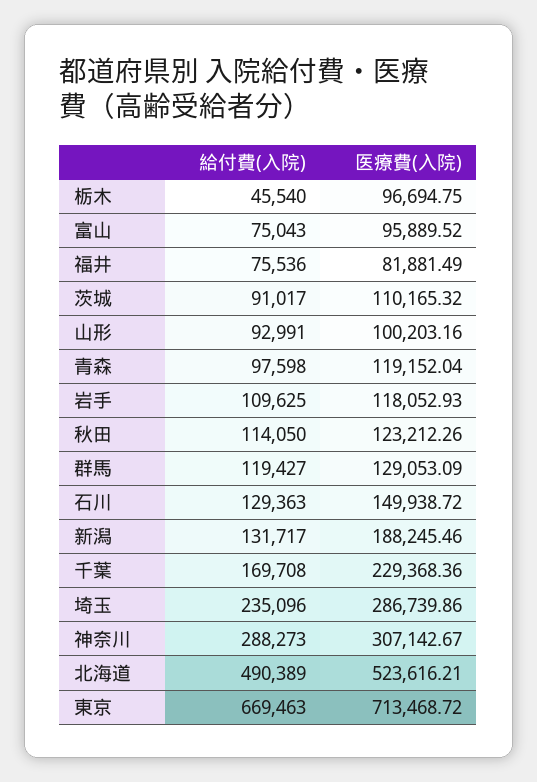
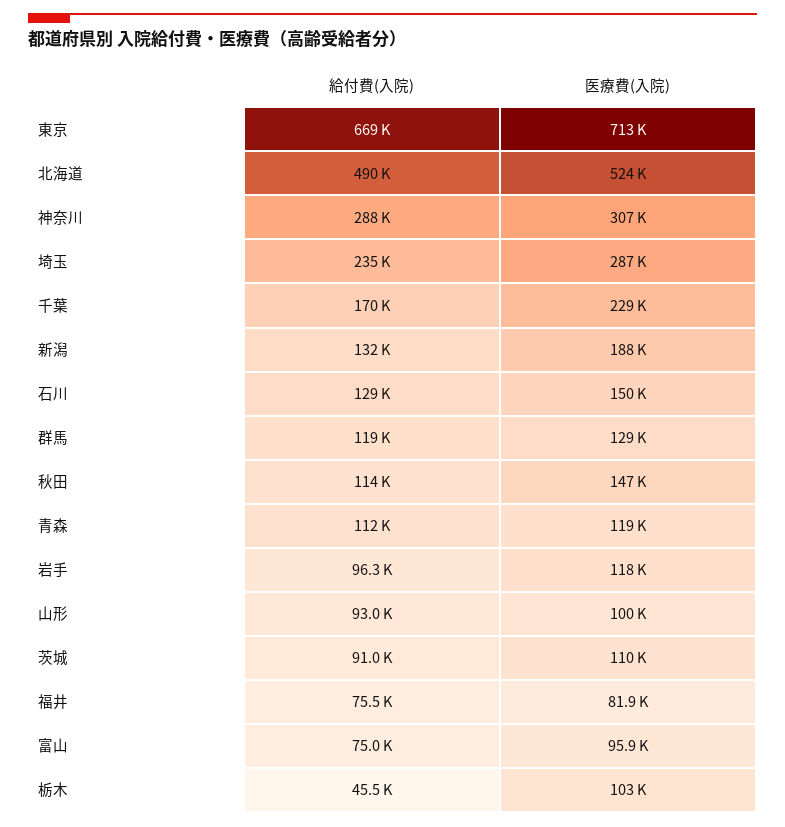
  {
    "給付費(入院)": {
      "栃木": 45540,
      "富山": 75043,
      "福井": 75536,
      "茨城": 91017,
      "山形": 92991,
-     "青森": 97598,
+     "青森": 112000,
-     "岩手": 109625,
+     "岩手": 96300,
      "秋田": 114050,
      "群馬": 119427,
      "石川": 129363,
      "新潟": 131717,
      "千葉": 169708,
      "埼玉": 235096,
      "神奈川": 288273,
      "北海道": 490389,
      "東京": 669463
    },
    "医療費(入院)": {
-     "栃木": 96694.75,
+     "栃木": 103000,
      "富山": 95889.52,
      "福井": 81881.49,
      "茨城": 110165.32,
      "山形": 100203.16,
      "青森": 119152.04,
      "岩手": 118052.93,
-     "秋田": 123212.26,
+     "秋田": 147000,
      "群馬": 129053.09,
      "石川": 149938.72,
      "新潟": 188245.46,
      "千葉": 229368.36,
      "埼玉": 286739.86,
      "神奈川": 307142.67,
      "北海道": 523616.21,
      "東京": 713468.72
    }
  }

